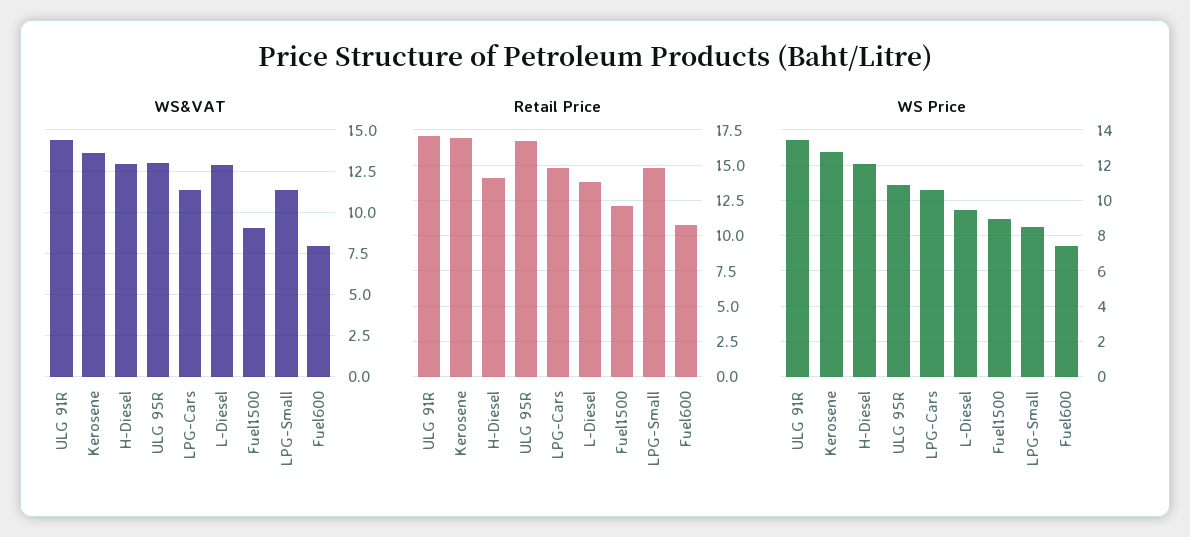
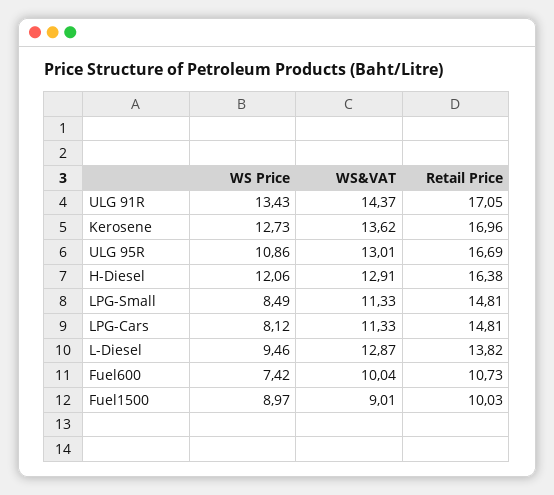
  {
    "WS&VAT": {
      "ULG 91R": 14.37,
      "Kerosene": 13.62,
      "H-Diesel": 12.91,
      "ULG 95R": 13.01,
      "LPG-Cars": 11.33,
      "L-Diesel": 12.87,
      "Fuel1500": 9.01,
      "LPG-Small": 11.33,
-     "Fuel600": 8
+     "Fuel600": 10.04
    },
    "Retail Price": {
      "ULG 91R": 17.05,
      "Kerosene": 16.96,
-     "H-Diesel": 14,
+     "H-Diesel": 16.38,
      "ULG 95R": 16.69,
      "LPG-Cars": 14.81,
      "L-Diesel": 13.82,
-     "Fuel1500": 12,
+     "Fuel1500": 10.03,
      "LPG-Small": 14.81,
      "Fuel600": 10.73
    },
    "WS Price": {
      "ULG 91R": 13.43,
      "Kerosene": 12.73,
      "H-Diesel": 12.06,
      "ULG 95R": 10.86,
-     "LPG-Cars": 10.5,
+     "LPG-Cars": 8.12,
      "L-Diesel": 9.46,
      "Fuel1500": 8.97,
      "LPG-Small": 8.49,
      "Fuel600": 7.42
    }
  }

